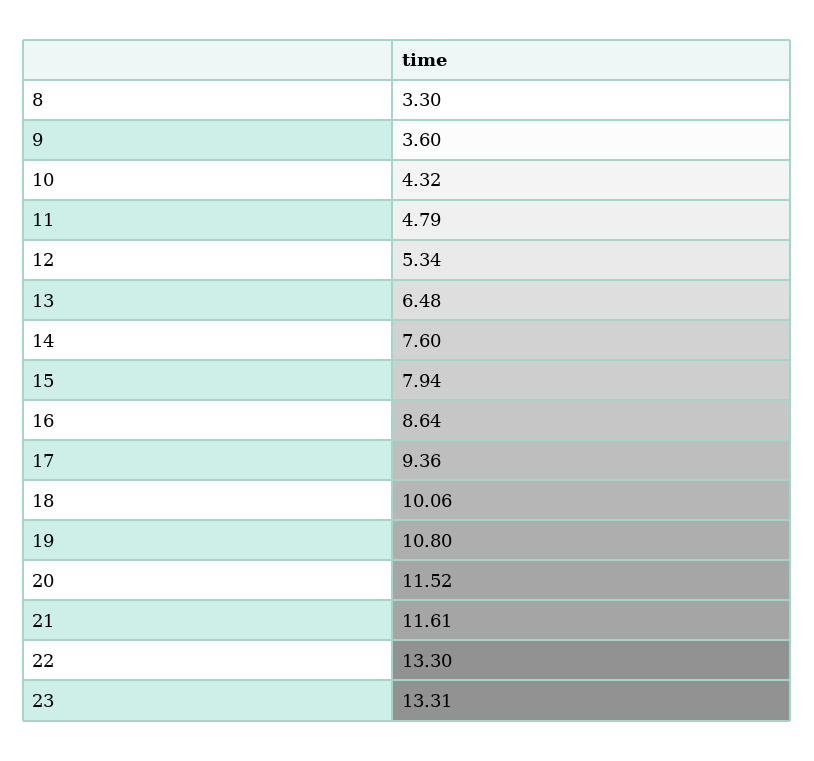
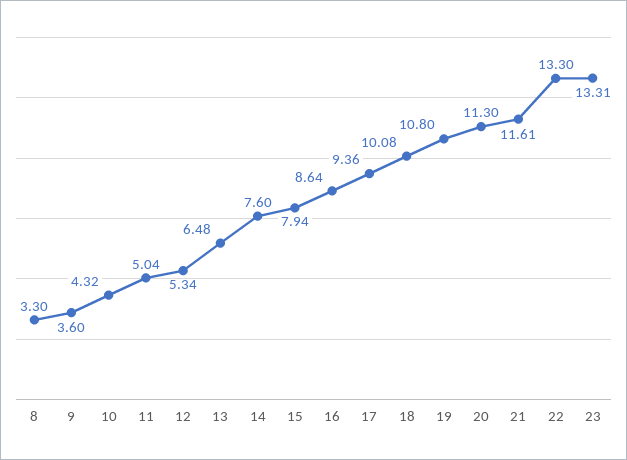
  {
    "8": 3.3,
    "9": 3.6,
    "10": 4.32,
-   "11": 4.79,
+   "11": 5.04,
    "12": 5.34,
    "13": 6.48,
    "14": 7.6,
    "15": 7.94,
    "16": 8.64,
    "17": 9.36,
-   "18": 10.06,
+   "18": 10.08,
    "19": 10.8,
-   "20": 11.52,
+   "20": 11.3,
    "21": 11.61,
    "22": 13.3,
    "23": 13.31
  }

